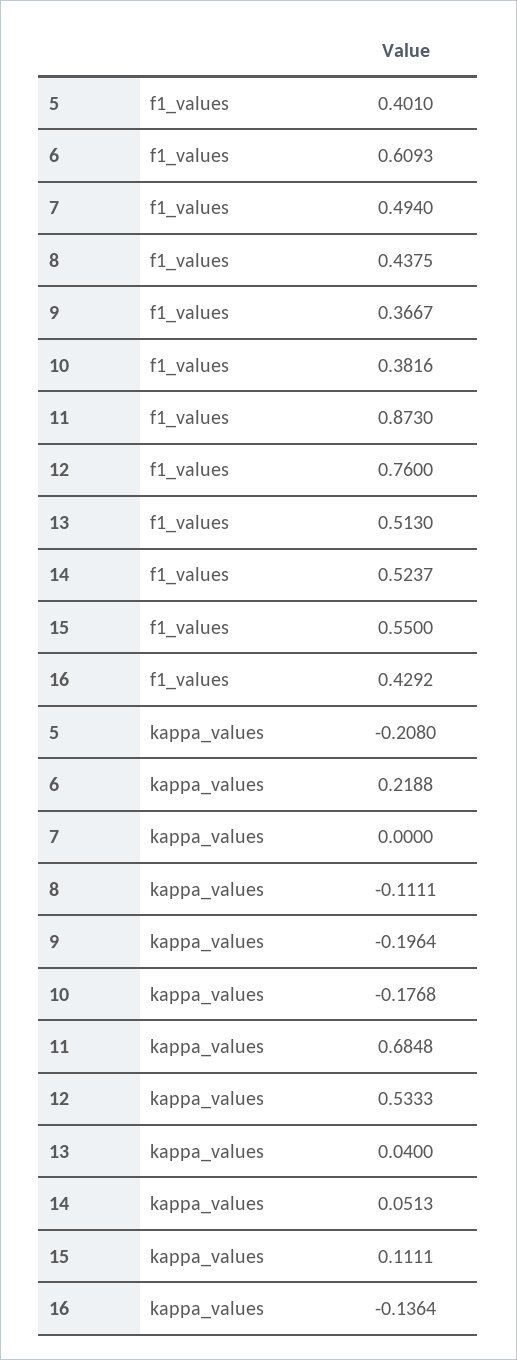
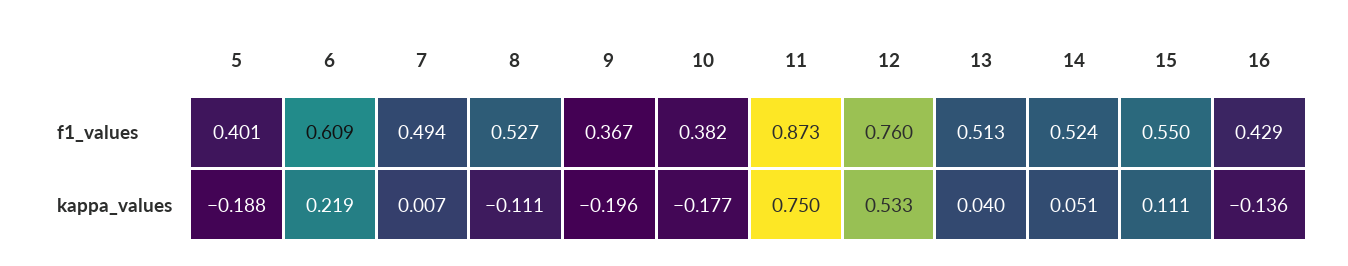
  {
    "5": {
      "f1_values": 0.401,
-     "kappa_values": -0.208
+     "kappa_values": -0.188
    },
    "6": {
      "f1_values": 0.6093,
      "kappa_values": 0.2188
    },
    "7": {
      "f1_values": 0.494,
-     "kappa_values": 0
+     "kappa_values": 0.007
    },
    "8": {
-     "f1_values": 0.4375,
+     "f1_values": 0.527,
      "kappa_values": -0.1111
    },
    "9": {
      "f1_values": 0.3667,
      "kappa_values": -0.1964
    },
    "10": {
      "f1_values": 0.3816,
      "kappa_values": -0.1768
    },
    "11": {
      "f1_values": 0.873,
-     "kappa_values": 0.6848
+     "kappa_values": 0.75
    },
    "12": {
      "f1_values": 0.76,
      "kappa_values": 0.5333
    },
    "13": {
      "f1_values": 0.513,
      "kappa_values": 0.04
    },
    "14": {
      "f1_values": 0.5237,
      "kappa_values": 0.0513
    },
    "15": {
      "f1_values": 0.55,
      "kappa_values": 0.1111
    },
    "16": {
      "f1_values": 0.4292,
      "kappa_values": -0.1364
    }
  }

